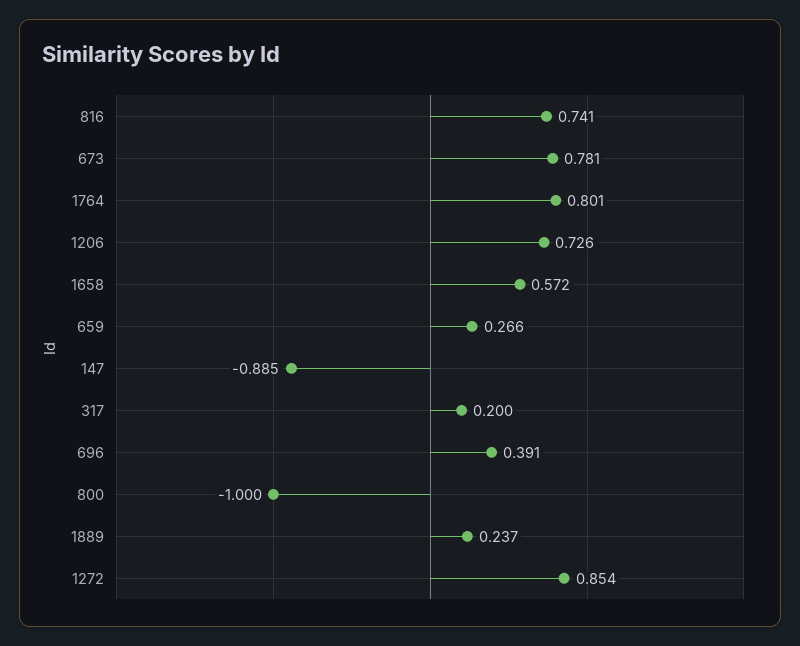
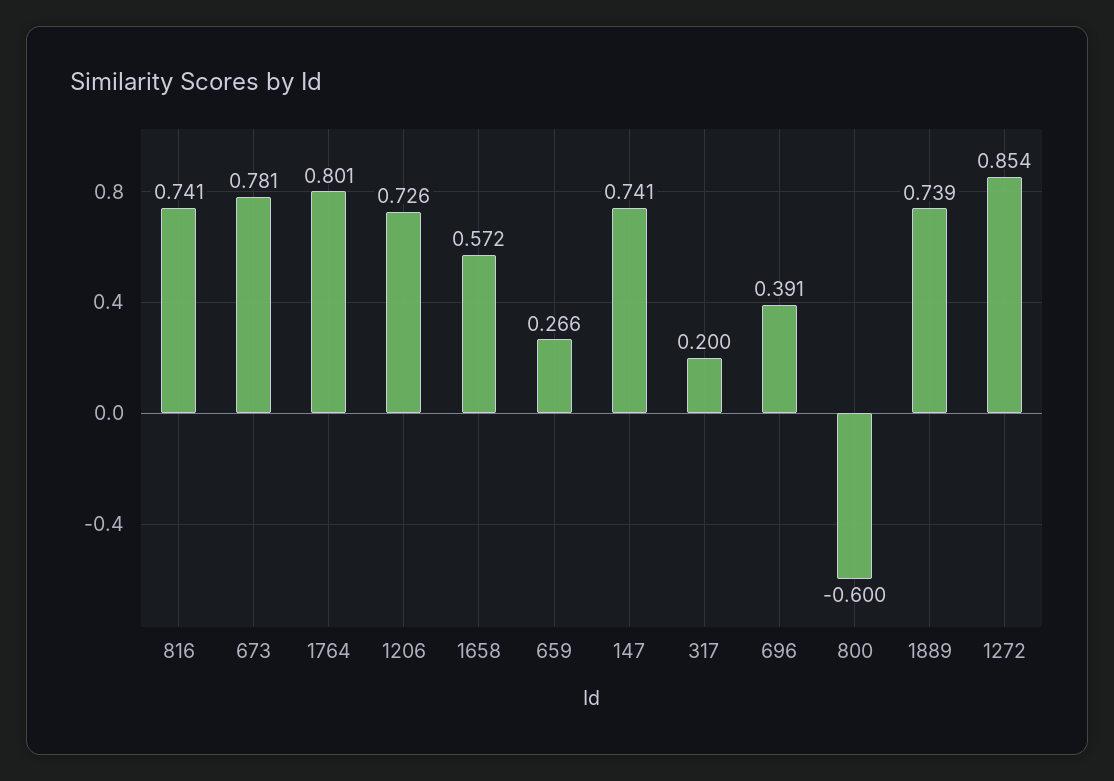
  {
    "816": 0.741,
    "673": 0.781,
    "1764": 0.801,
    "1206": 0.726,
    "1658": 0.572,
    "659": 0.266,
-   "147": -0.885,
+   "147": 0.741,
    "317": 0.2,
    "696": 0.391,
-   "800": -1,
+   "800": -0.6,
-   "1889": 0.237,
+   "1889": 0.739,
    "1272": 0.854
  }

